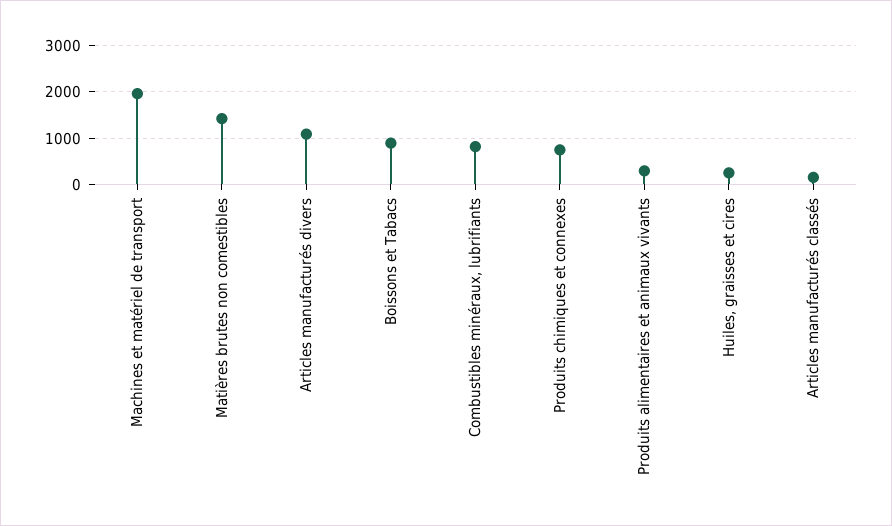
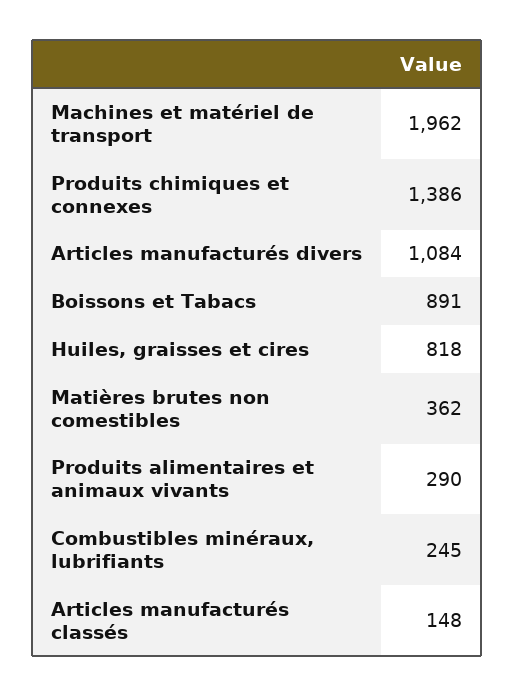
  {
    "Machines et matériel de transport": 1962,
-   "Matières brutes non comestibles": 1400,
+   "Matières brutes non comestibles": 362,
    "Articles manufacturés divers": 1084,
    "Boissons et Tabacs": 891,
-   "Combustibles minéraux, lubrifiants": 800,
+   "Combustibles minéraux, lubrifiants": 245,
-   "Produits chimiques et connexes": 800,
+   "Produits chimiques et connexes": 1386,
    "Produits alimentaires et animaux vivants": 290,
-   "Huiles, graisses et cires": 200,
+   "Huiles, graisses et cires": 818,
    "Articles manufacturés classés": 148
  }

